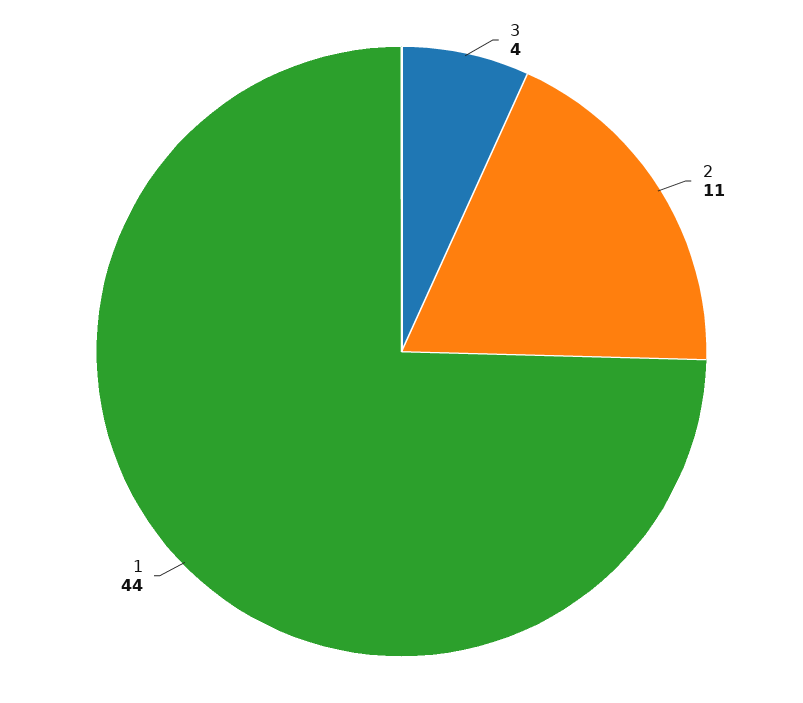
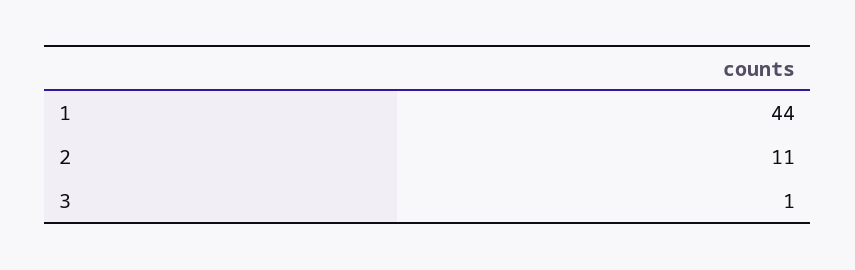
  {
-   "3": 4,
+   "3": 1,
    "2": 11,
    "1": 44
  }

